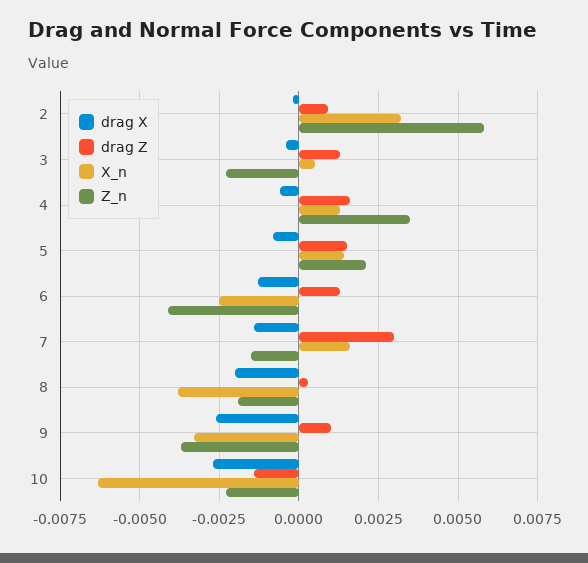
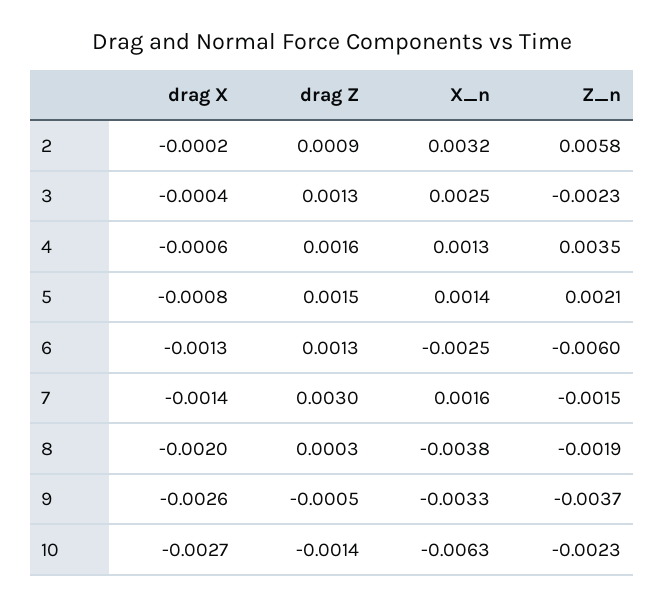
  {
    "drag X": {
      "2": -0.0002,
      "3": -0.0004,
      "4": -0.0006,
      "5": -0.0008,
      "6": -0.0013,
      "7": -0.0014,
      "8": -0.002,
      "9": -0.0026,
      "10": -0.0027
    },
    "drag Z": {
      "2": 0.0009,
      "3": 0.0013,
      "4": 0.0016,
      "5": 0.0015,
      "6": 0.0013,
      "7": 0.003,
      "8": 0.0003,
-     "9": 0.001,
+     "9": -0.0005,
      "10": -0.0014
    },
    "X_n": {
      "2": 0.0032,
-     "3": 0.0005,
+     "3": 0.0025,
      "4": 0.0013,
      "5": 0.0014,
      "6": -0.0025,
      "7": 0.0016,
      "8": -0.0038,
      "9": -0.0033,
      "10": -0.0063
    },
    "Z_n": {
      "2": 0.0058,
      "3": -0.0023,
      "4": 0.0035,
      "5": 0.0021,
-     "6": -0.004,
+     "6": -0.006,
      "7": -0.0015,
      "8": -0.0019,
      "9": -0.0037,
      "10": -0.0023
    }
  }

